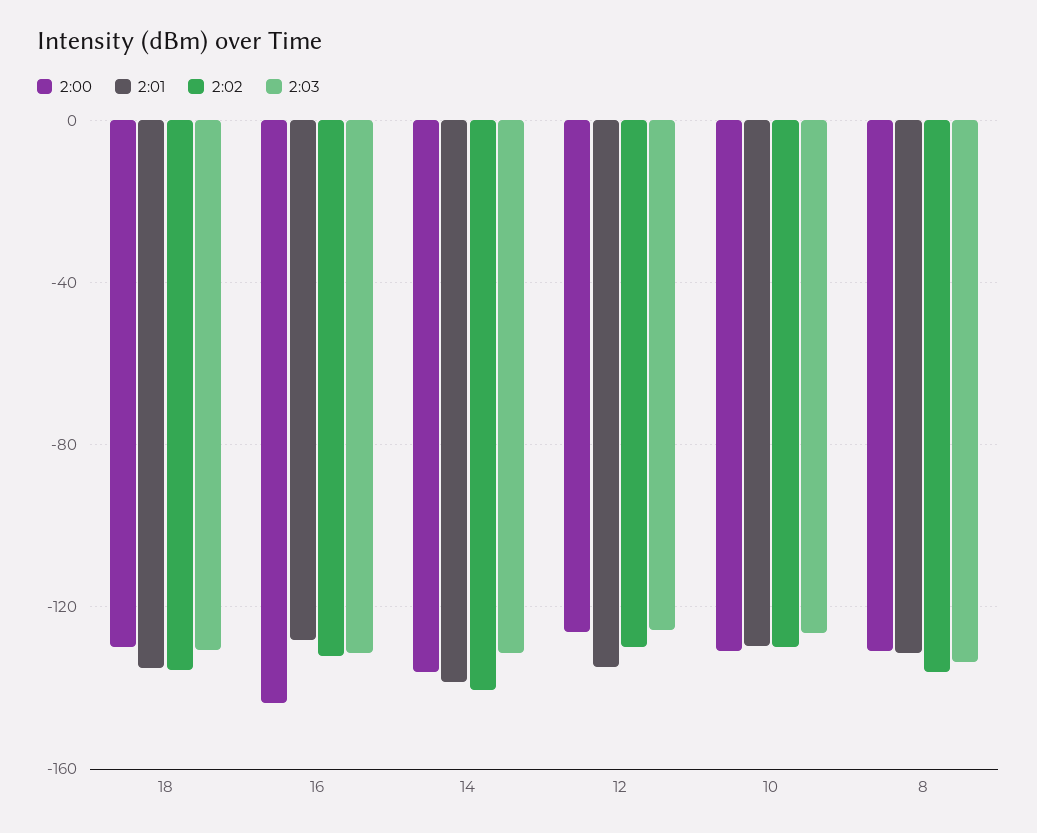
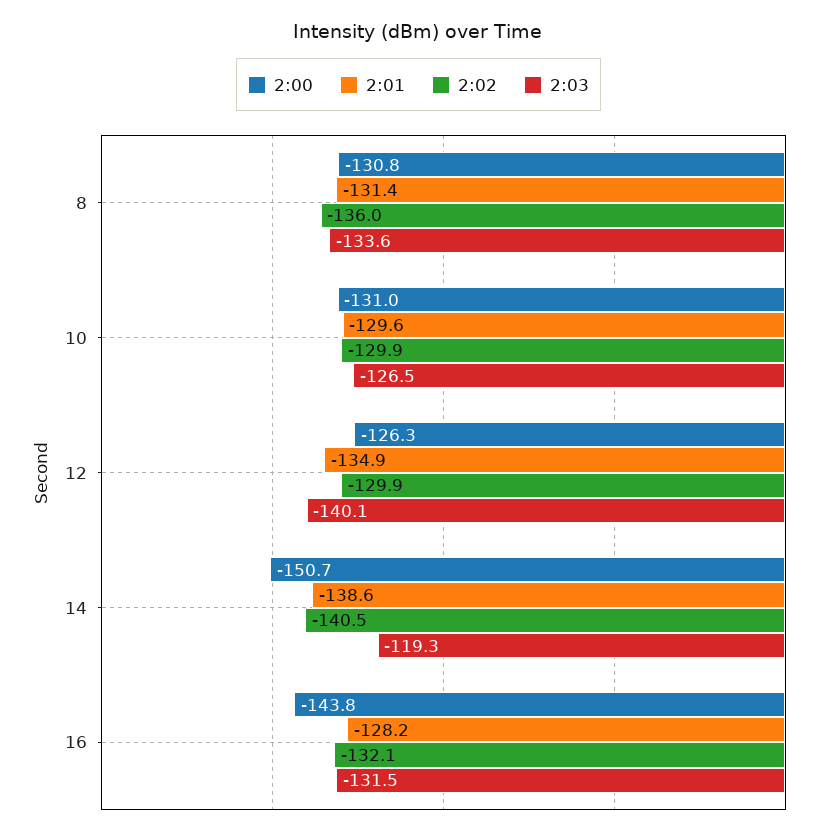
  {
    "2:00": {
-     "18": -130,
      "16": -143.8,
-     "14": -135,
+     "14": -150.7,
      "12": -126.3,
      "10": -131,
      "8": -130.8
    },
    "2:01": {
-     "18": -135,
      "16": -128.2,
      "14": -138.6,
      "12": -134.9,
      "10": -129.6,
      "8": -131.4
    },
    "2:02": {
-     "18": -135,
      "16": -132.1,
      "14": -140.5,
      "12": -129.9,
      "10": -129.9,
      "8": -136
    },
    "2:03": {
-     "18": -130,
      "16": -131.5,
-     "14": -130,
+     "14": -119.3,
-     "12": -125,
+     "12": -140.1,
      "10": -126.5,
      "8": -133.6
    }
  }

